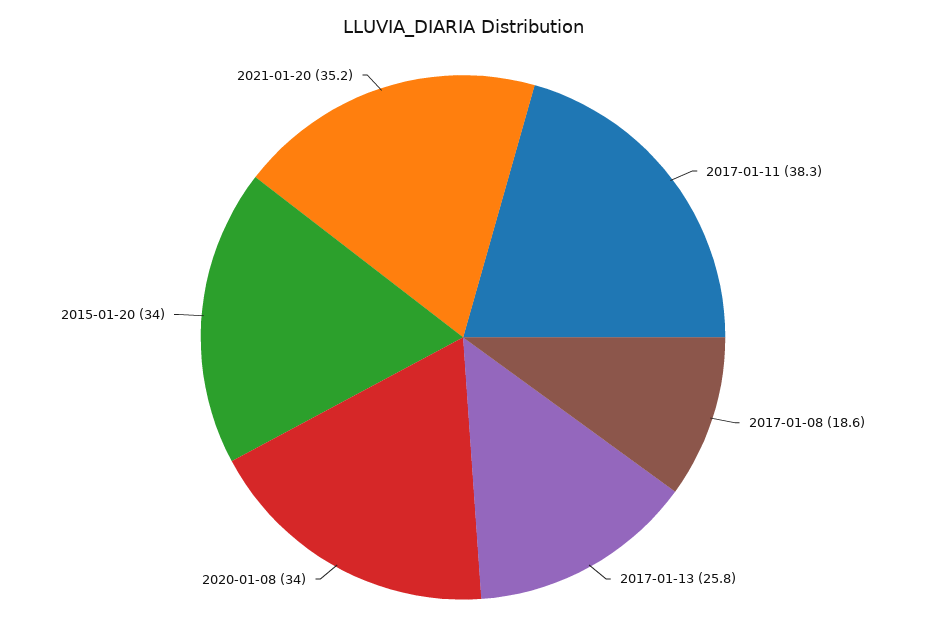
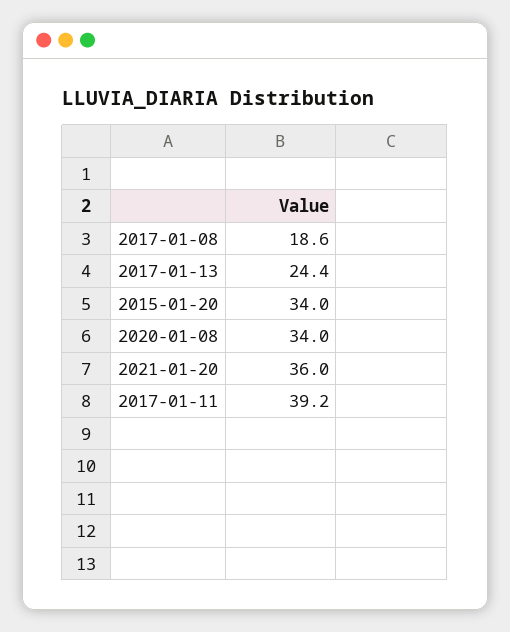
  {
-   "2017-01-11": 38.3,
+   "2017-01-11": 39.2,
    "2017-01-08": 18.6,
-   "2017-01-13": 25.8,
+   "2017-01-13": 24.4,
    "2020-01-08": 34,
    "2015-01-20": 34,
-   "2021-01-20": 35.2
+   "2021-01-20": 36
  }

